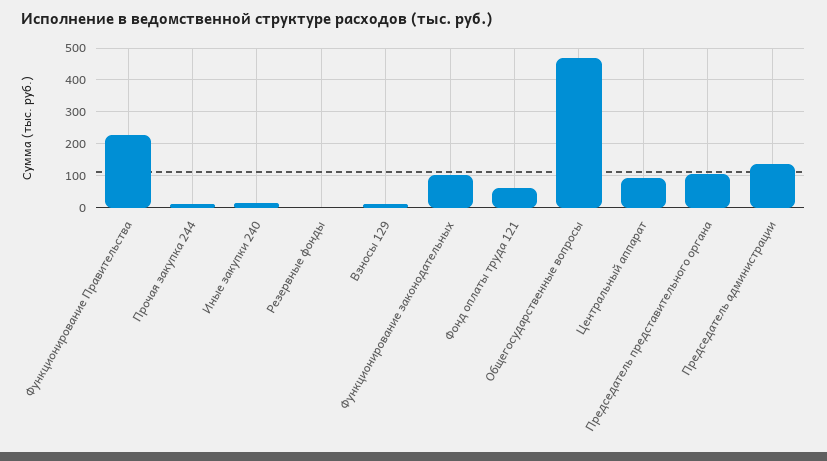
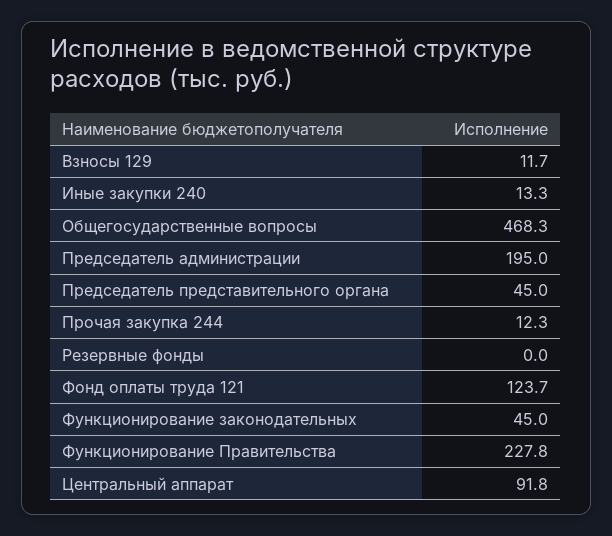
  {
    "Функционирование Правительства": 227.8,
    "Прочая закупка 244": 12.3,
    "Иные закупки 240": 13.3,
    "Резервные фонды": 0,
    "Взносы 129": 11.7,
-   "Функционирование законодательных": 100,
+   "Функционирование законодательных": 45,
-   "Фонд оплаты труда 121": 60,
+   "Фонд оплаты труда 121": 123.7,
    "Общегосударственные вопросы": 468.3,
    "Центральный аппарат": 91.8,
-   "Председатель представительного органа": 100,
+   "Председатель представительного органа": 45,
-   "Председатель администрации": 140
+   "Председатель администрации": 195
  }

